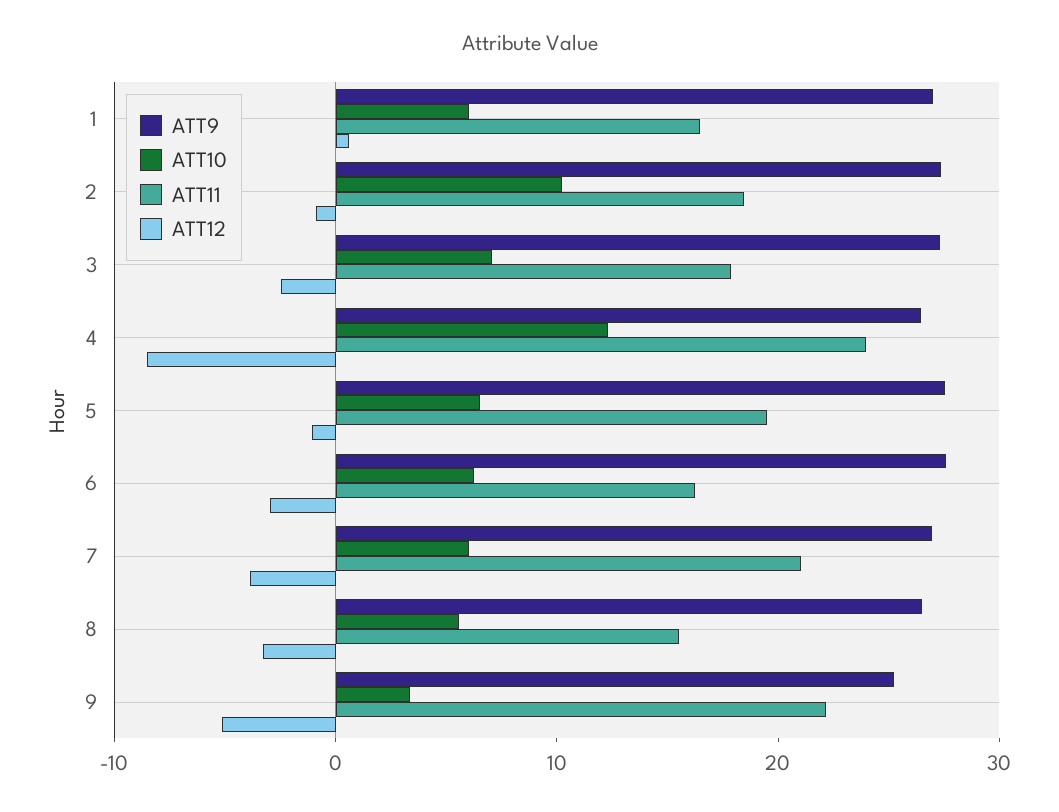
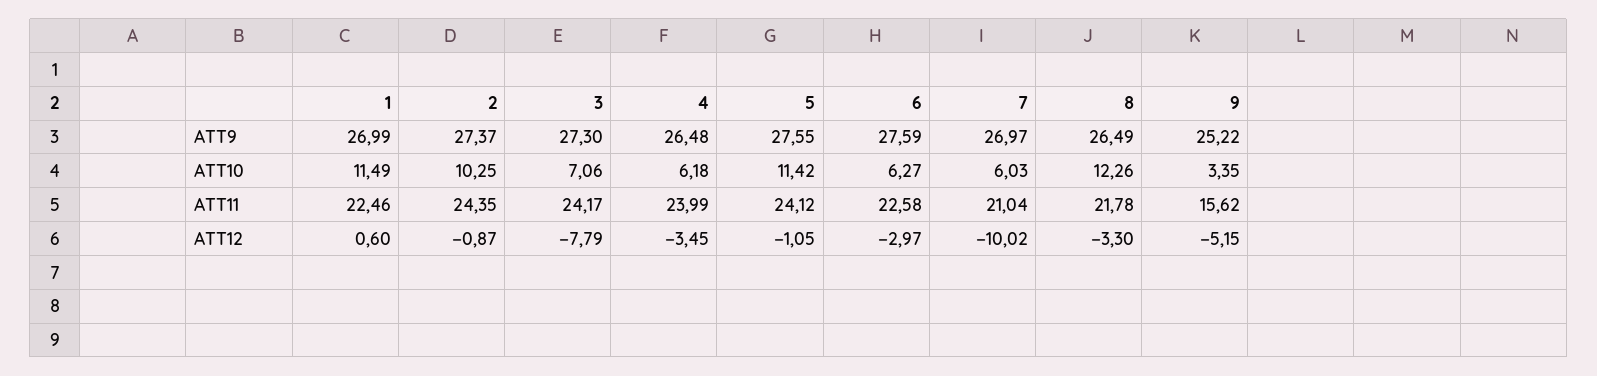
  {
    "ATT9": {
      "1": 26.99,
      "2": 27.37,
      "3": 27.3,
      "4": 26.48,
      "5": 27.55,
      "6": 27.59,
      "7": 26.97,
      "8": 26.49,
      "9": 25.22
    },
    "ATT10": {
-     "1": 6,
+     "1": 11.49,
      "2": 10.25,
      "3": 7.06,
-     "4": 12,
+     "4": 6.18,
-     "5": 6,
+     "5": 11.42,
      "6": 6.27,
      "7": 6.03,
-     "8": 6,
+     "8": 12.26,
      "9": 3.35
    },
    "ATT11": {
-     "1": 16,
+     "1": 22.46,
-     "2": 18,
+     "2": 24.35,
-     "3": 18,
+     "3": 24.17,
      "4": 23.99,
-     "5": 20,
+     "5": 24.12,
-     "6": 16,
+     "6": 22.58,
      "7": 21.04,
-     "8": 16,
+     "8": 21.78,
-     "9": 22
+     "9": 15.62
    },
    "ATT12": {
      "1": 0.6,
      "2": -0.87,
-     "3": -2,
+     "3": -7.79,
-     "4": -8,
+     "4": -3.45,
      "5": -1.05,
      "6": -2.97,
-     "7": -4,
+     "7": -10.02,
      "8": -3.3,
      "9": -5.15
    }
  }

